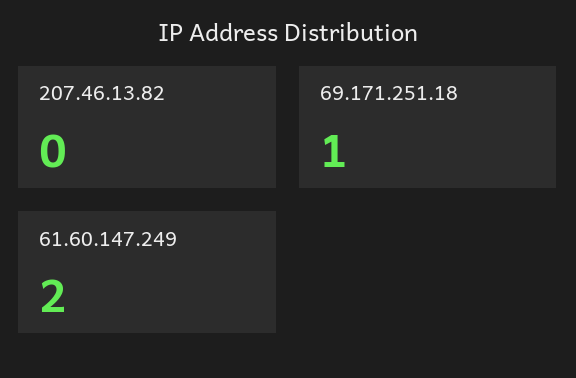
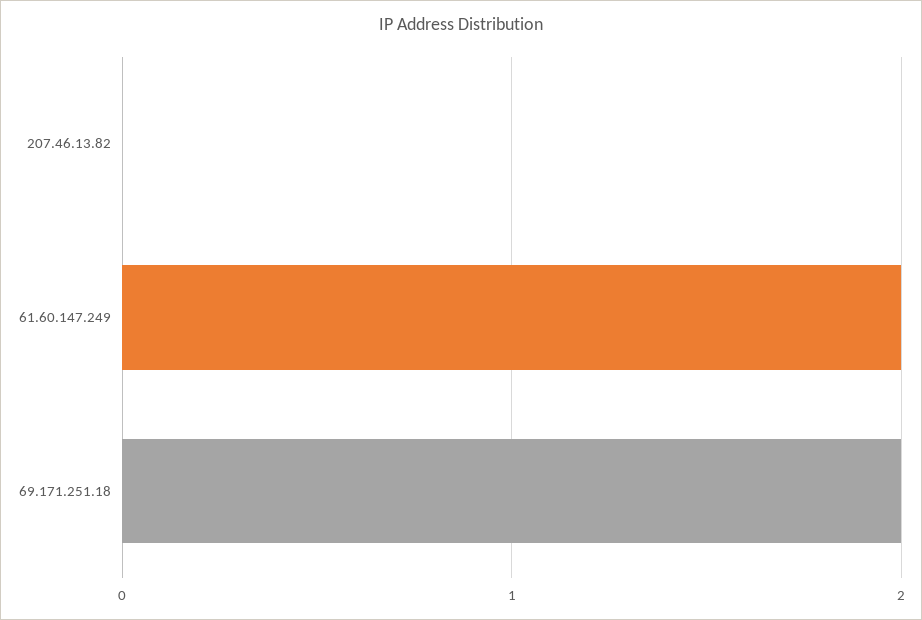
  {
    "207.46.13.82": 0,
-   "69.171.251.18": 1,
+   "69.171.251.18": 2,
    "61.60.147.249": 2
  }

